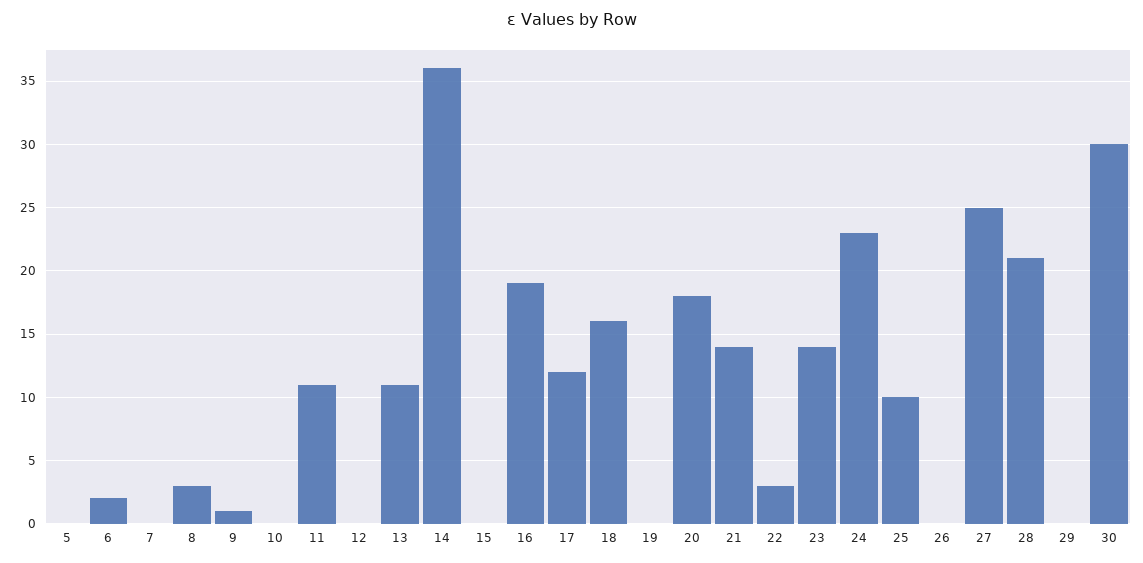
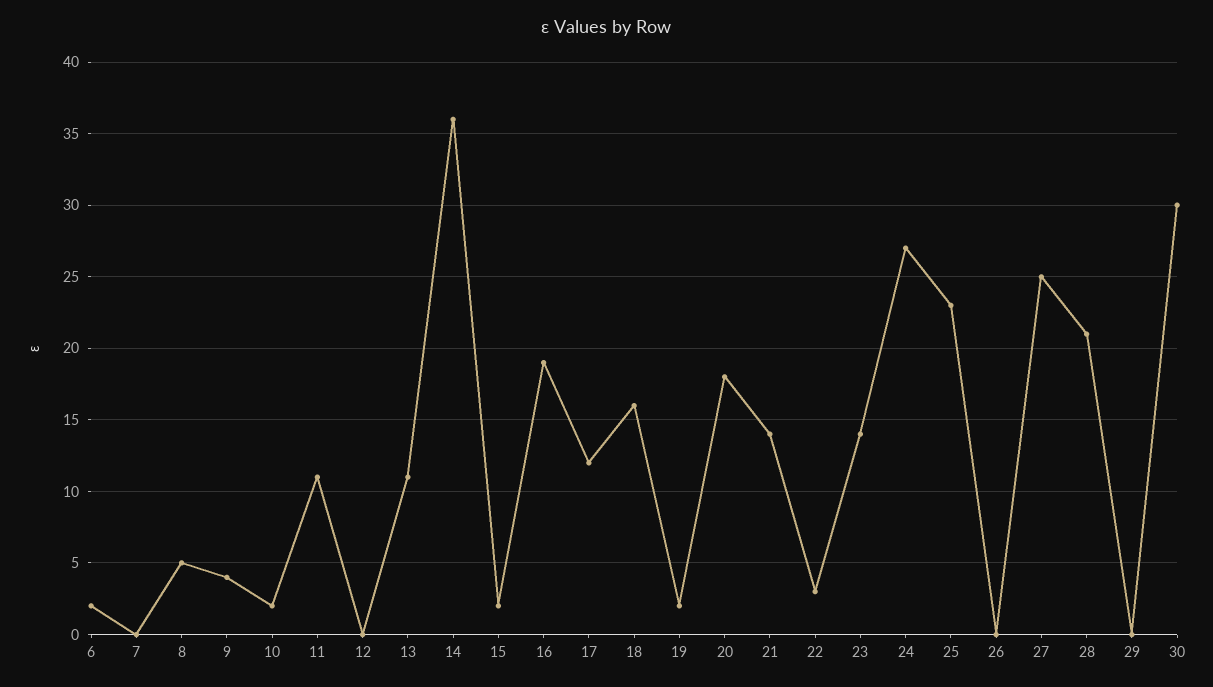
  {
-   "5": 0,
    "6": 2,
    "7": 0,
-   "8": 3,
+   "8": 5,
-   "9": 1,
+   "9": 4,
-   "10": 0,
+   "10": 2,
    "11": 11,
    "12": 0,
    "13": 11,
    "14": 36,
-   "15": 0,
+   "15": 2,
    "16": 19,
    "17": 12,
    "18": 16,
-   "19": 0,
+   "19": 2,
    "20": 18,
    "21": 14,
    "22": 3,
    "23": 14,
-   "24": 23,
+   "24": 27,
-   "25": 10,
+   "25": 23,
    "26": 0,
    "27": 25,
    "28": 21,
    "29": 0,
    "30": 30
  }

